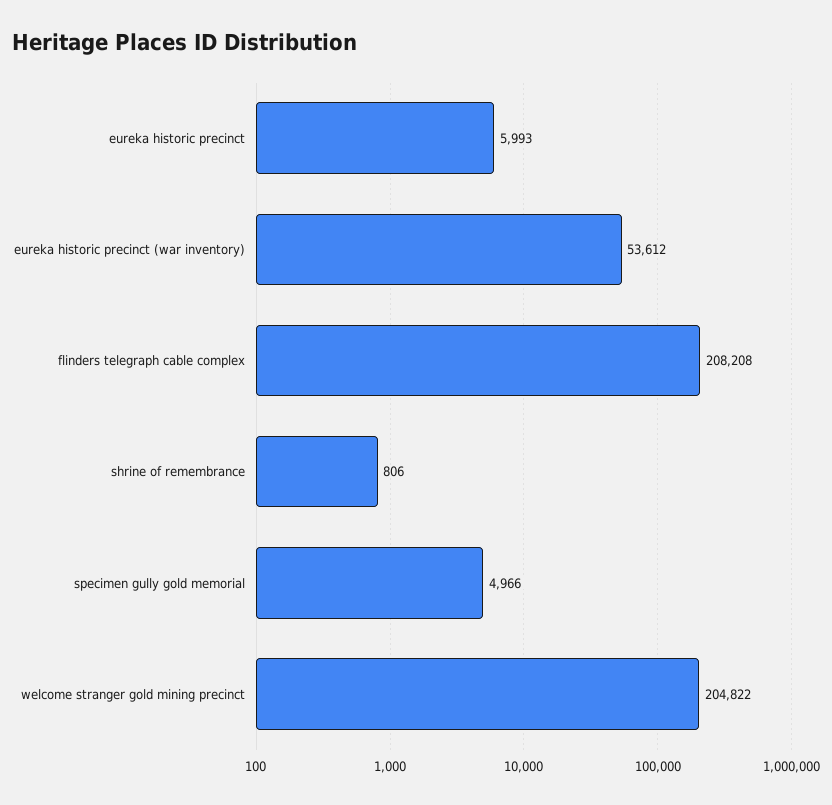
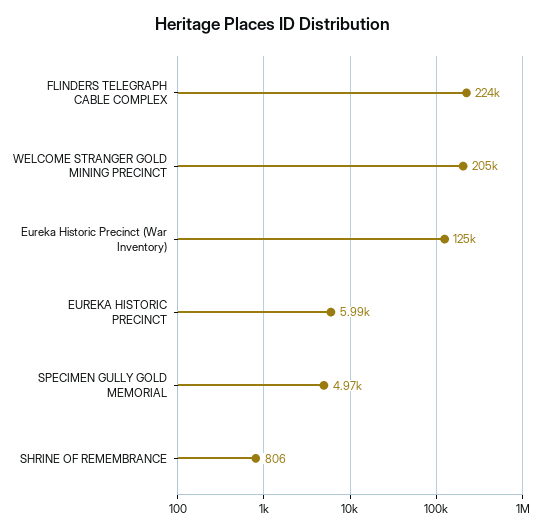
  {
    "eureka historic precinct": 5993,
-   "eureka historic precinct (war inventory)": 53612,
+   "eureka historic precinct (war inventory)": 125000,
-   "flinders telegraph cable complex": 208208,
+   "flinders telegraph cable complex": 224000,
    "shrine of remembrance": 806,
    "specimen gully gold memorial": 4966,
    "welcome stranger gold mining precinct": 204822
  }

